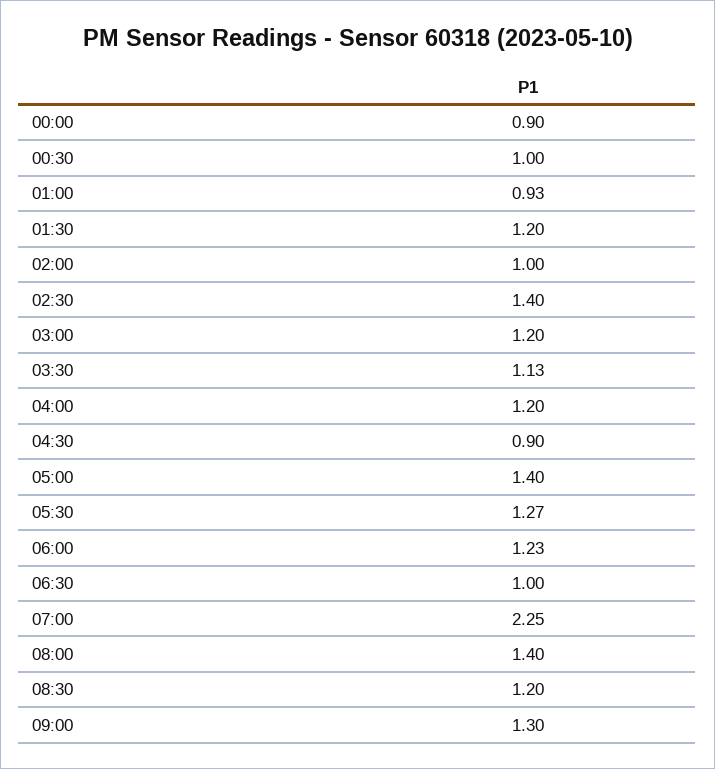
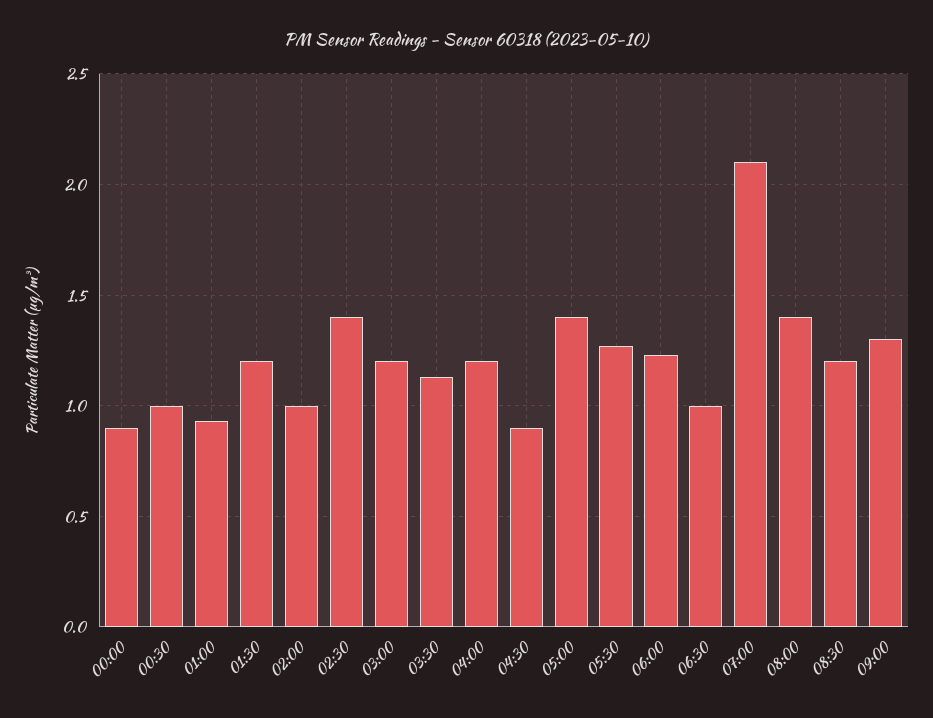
  {
    "00:00": 0.9,
    "00:30": 1,
    "01:00": 0.93,
    "01:30": 1.2,
    "02:00": 1,
    "02:30": 1.4,
    "03:00": 1.2,
    "03:30": 1.13,
    "04:00": 1.2,
    "04:30": 0.9,
    "05:00": 1.4,
    "05:30": 1.27,
    "06:00": 1.23,
    "06:30": 1,
-   "07:00": 2.25,
+   "07:00": 2.1,
    "08:00": 1.4,
    "08:30": 1.2,
    "09:00": 1.3
  }

